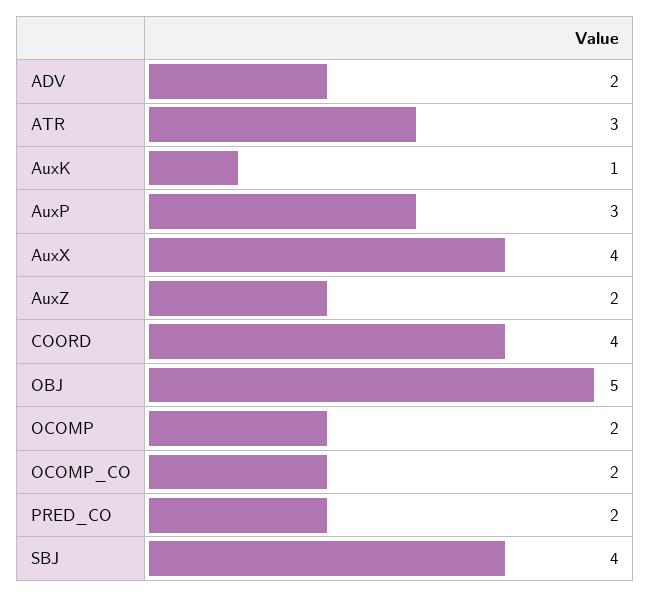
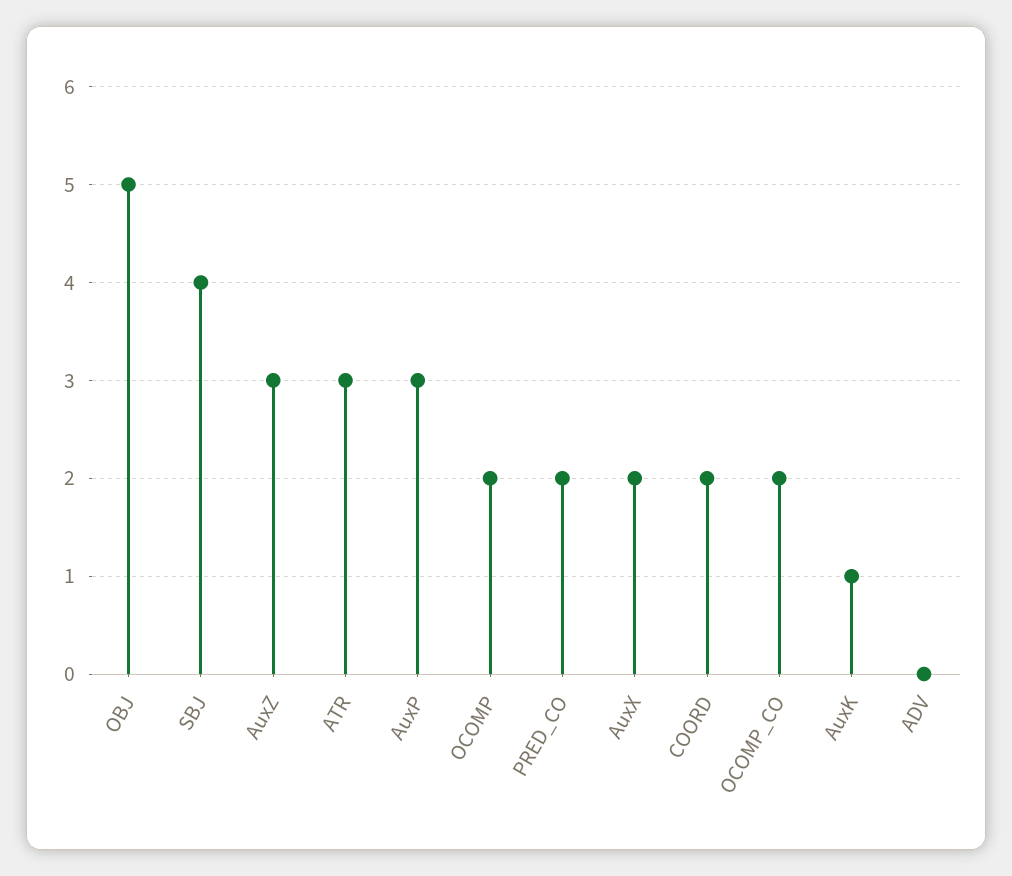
  {
-   "ADV": 2,
+   "ADV": 0,
    "ATR": 3,
    "AuxK": 1,
    "AuxP": 3,
-   "AuxX": 4,
+   "AuxX": 2,
-   "AuxZ": 2,
+   "AuxZ": 3,
-   "COORD": 4,
+   "COORD": 2,
    "OBJ": 5,
    "OCOMP": 2,
    "OCOMP_CO": 2,
    "PRED_CO": 2,
    "SBJ": 4
  }

